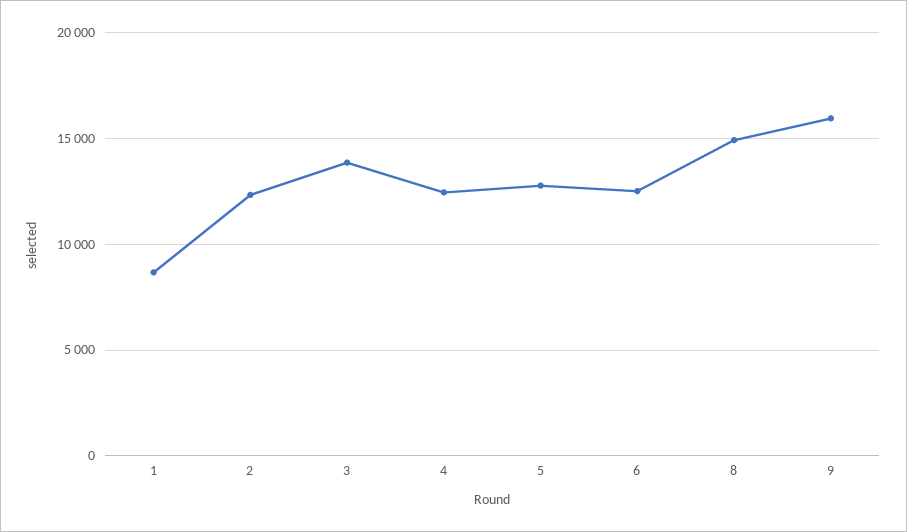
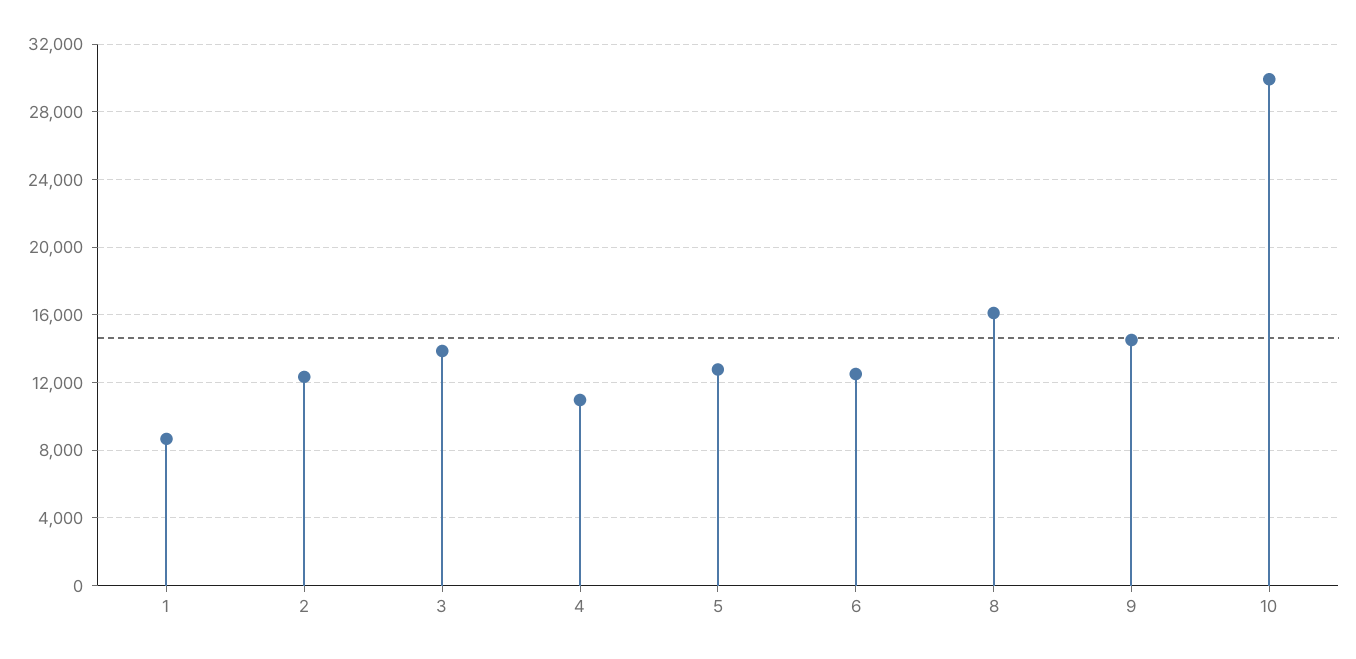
  {
    "1": 8500,
    "2": 12500,
    "3": 14000,
-   "4": 12500,
+   "4": 11000,
    "5": 13000,
    "6": 12500,
-   "8": 15000,
+   "8": 16000,
-   "9": 16000
+   "9": 14500,
+   "10": 30000
  }

